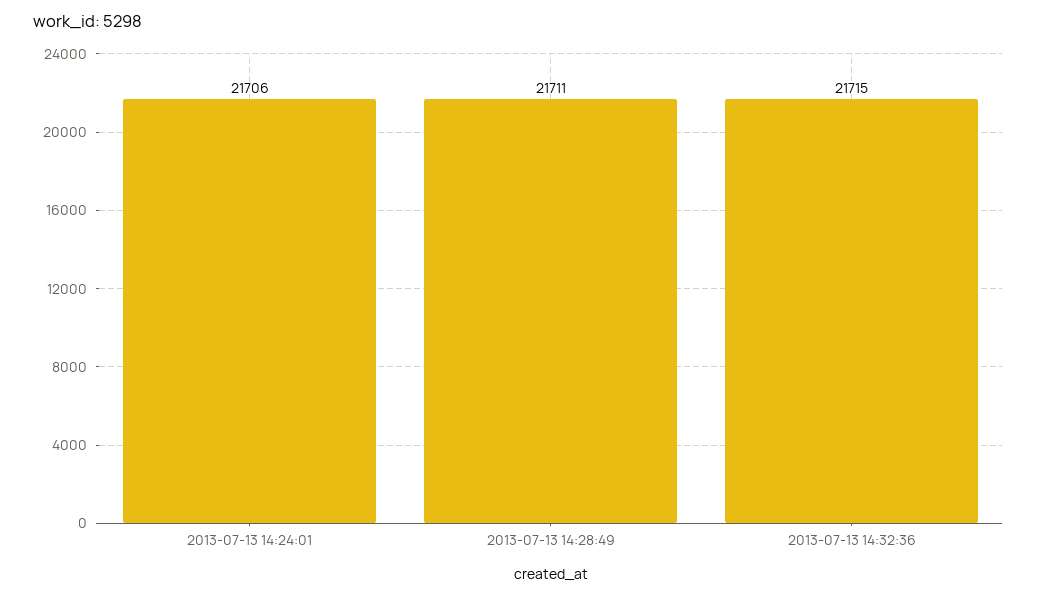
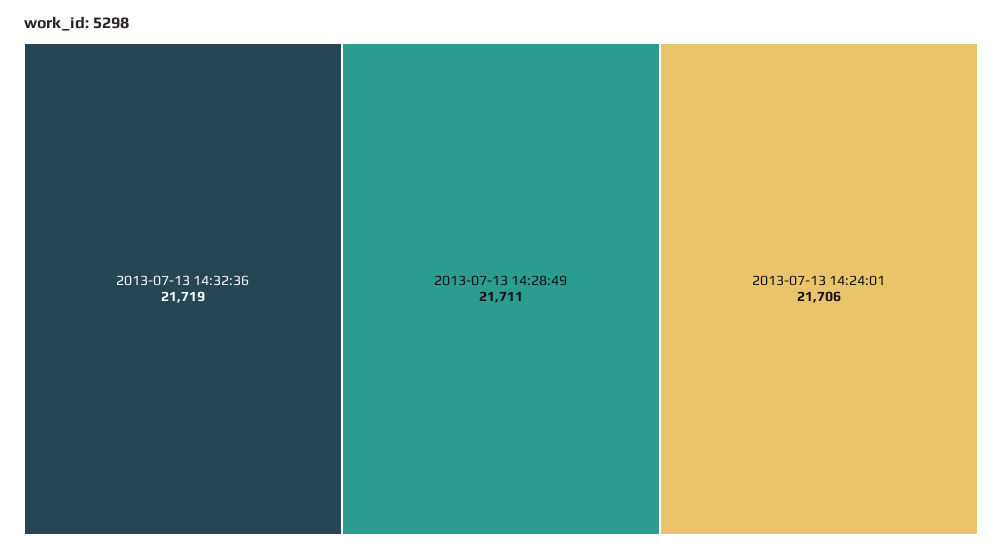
  {
    "2013-07-13 14:24:01": 21706,
    "2013-07-13 14:28:49": 21711,
-   "2013-07-13 14:32:36": 21715
+   "2013-07-13 14:32:36": 21719
  }

